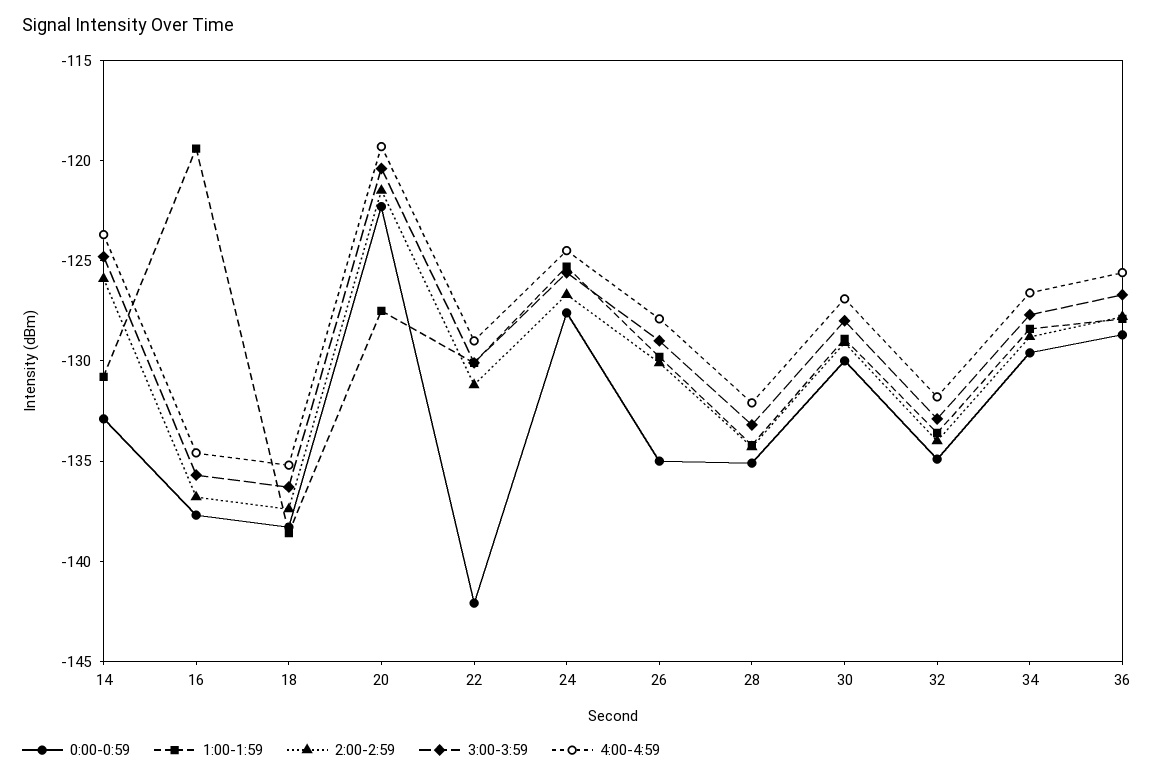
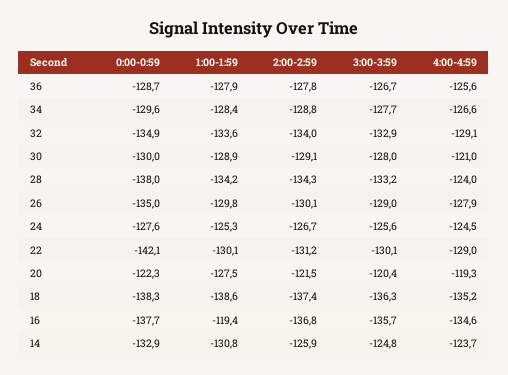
  {
    "0:00-0:59": {
      "14": -132.9,
      "16": -137.7,
      "18": -138.3,
      "20": -122.3,
      "22": -142.1,
      "24": -127.6,
      "26": -135,
-     "28": -135,
+     "28": -138,
      "30": -130,
      "32": -134.9,
      "34": -129.6,
      "36": -128.7
    },
    "1:00-1:59": {
      "14": -130.8,
      "16": -119.4,
      "18": -138.6,
      "20": -127.5,
      "22": -130.1,
      "24": -125.3,
      "26": -129.8,
      "28": -134.2,
      "30": -128.9,
      "32": -133.6,
      "34": -128.4,
      "36": -127.9
    },
    "2:00-2:59": {
      "14": -125.9,
      "16": -136.8,
      "18": -137.4,
      "20": -121.5,
      "22": -131.2,
      "24": -126.7,
      "26": -130.1,
      "28": -134.3,
      "30": -129.1,
      "32": -134,
      "34": -128.8,
      "36": -127.8
    },
    "3:00-3:59": {
      "14": -124.8,
      "16": -135.7,
      "18": -136.3,
      "20": -120.4,
      "22": -130.1,
      "24": -125.6,
      "26": -129,
      "28": -133.2,
      "30": -128,
      "32": -132.9,
      "34": -127.7,
      "36": -126.7
    },
    "4:00-4:59": {
      "14": -123.7,
      "16": -134.6,
      "18": -135.2,
      "20": -119.3,
      "22": -129,
      "24": -124.5,
      "26": -127.9,
-     "28": -132,
+     "28": -124,
-     "30": -127,
+     "30": -121,
-     "32": -132,
+     "32": -129.1,
      "34": -126.6,
      "36": -125.6
    }
  }

